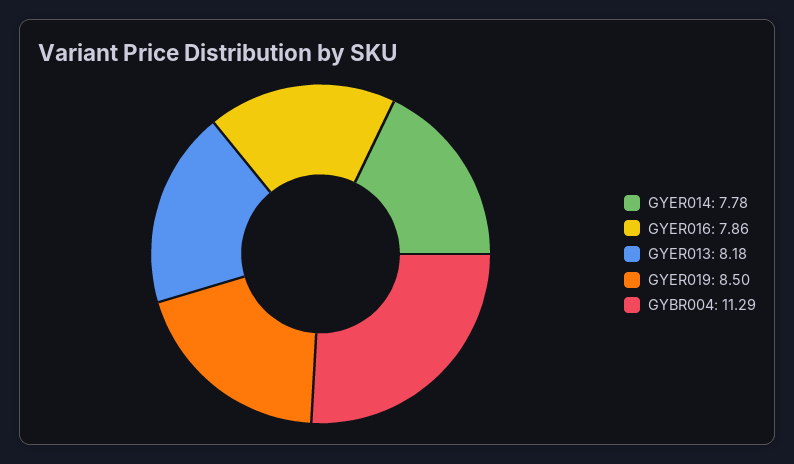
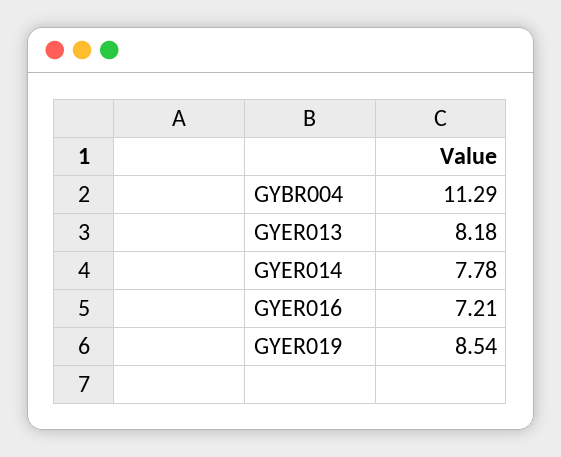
  {
    "GYER014": 7.78,
-   "GYER016": 7.86,
+   "GYER016": 7.21,
    "GYER013": 8.18,
-   "GYER019": 8.5,
+   "GYER019": 8.54,
    "GYBR004": 11.29
  }

